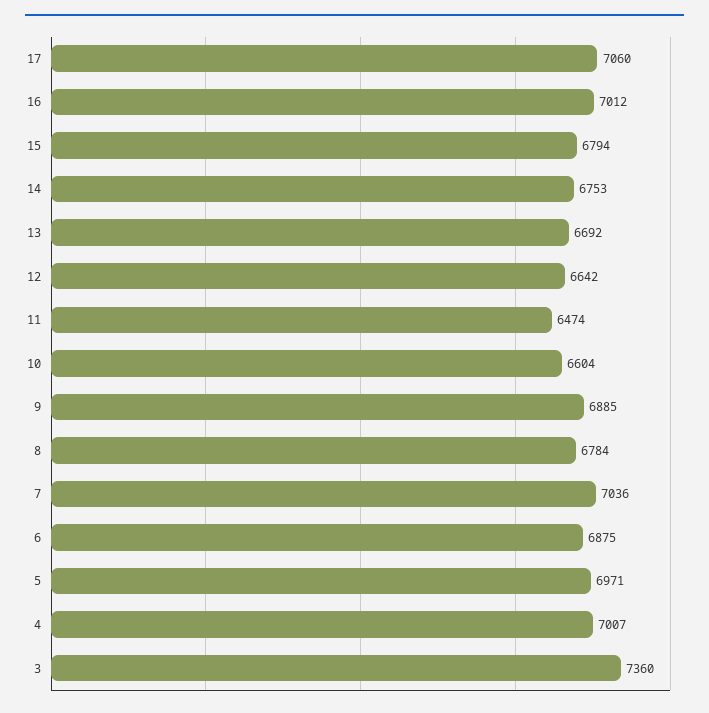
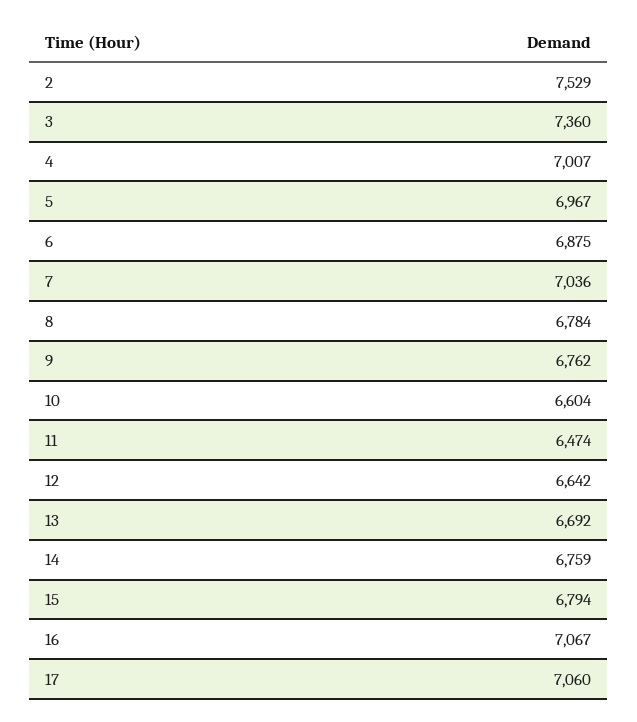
  {
    "17": 7060,
-   "16": 7012,
+   "16": 7067,
    "15": 6794,
-   "14": 6753,
+   "14": 6759,
    "13": 6692,
    "12": 6642,
    "11": 6474,
    "10": 6604,
-   "9": 6885,
+   "9": 6762,
    "8": 6784,
    "7": 7036,
    "6": 6875,
-   "5": 6971,
+   "5": 6967,
    "4": 7007,
-   "3": 7360
+   "3": 7360,
+   "2": 7529
  }

